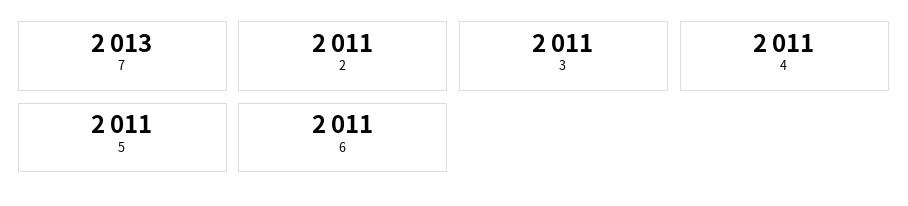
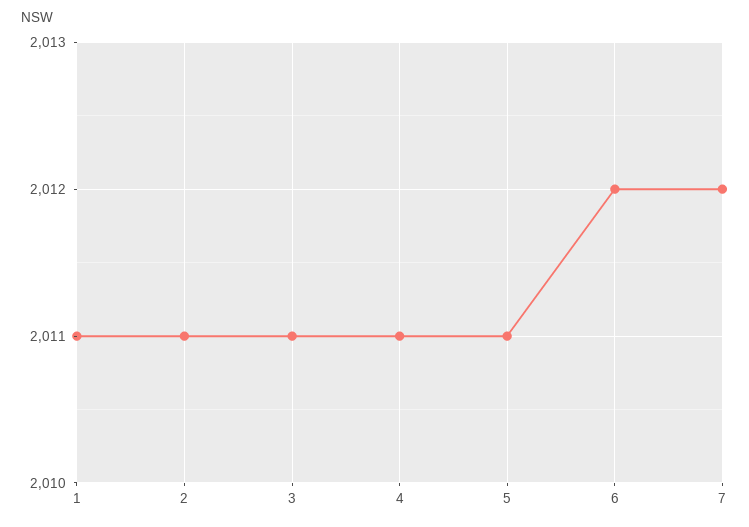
  {
-   "7": 2013,
+   "7": 2012,
    "2": 2011,
    "3": 2011,
    "4": 2011,
    "5": 2011,
-   "6": 2011
+   "6": 2012,
+   "1": 2011
  }

